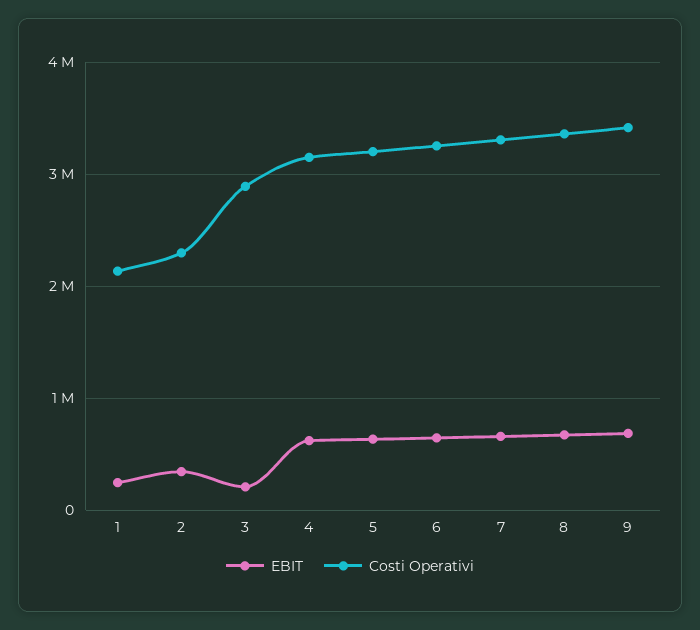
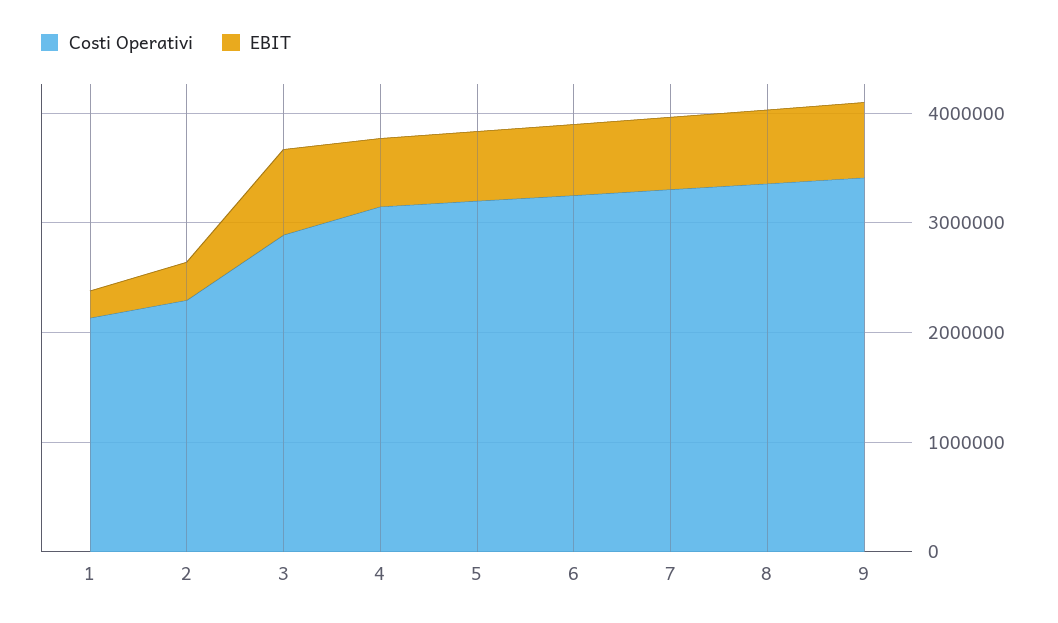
  {
    "EBIT": {
      "1": 200000,
      "2": 300000,
-     "3": 200000,
+     "3": 800000,
      "4": 600000,
      "5": 600000,
      "6": 600000,
      "7": 700000,
      "8": 700000,
      "9": 700000
    },
    "Costi Operativi": {
      "1": 2100000,
      "2": 2300000,
      "3": 2900000,
      "4": 3100000,
      "5": 3200000,
      "6": 3300000,
      "7": 3300000,
      "8": 3400000,
      "9": 3400000
    }
  }

